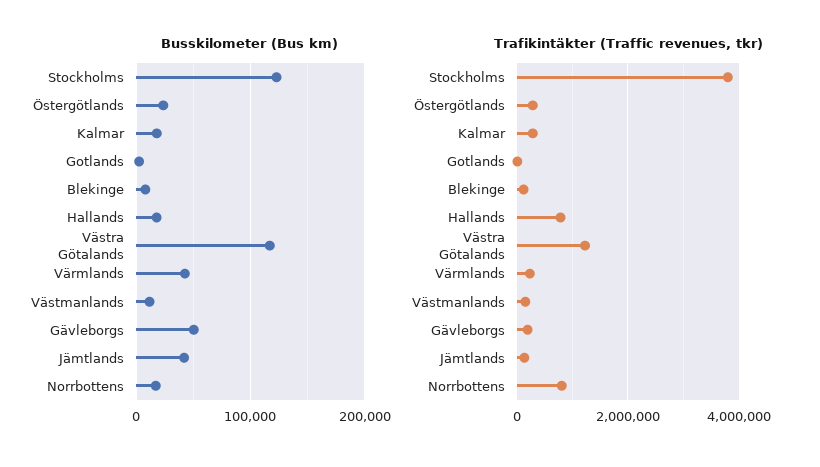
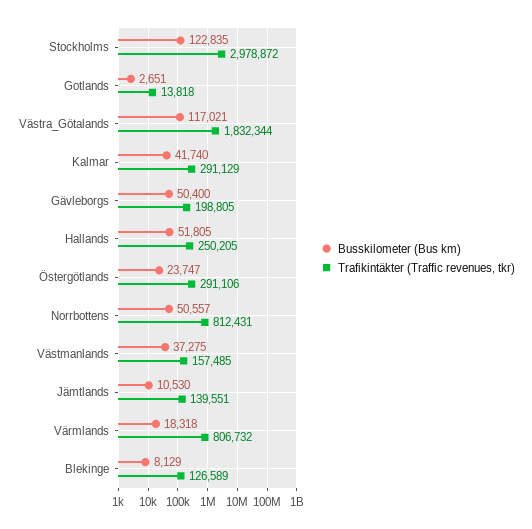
  {
    "Busskilometer (Bus km)": {
      "Stockholms": 122835,
      "Östergötlands": 23747,
-     "Kalmar": 20000,
+     "Kalmar": 41740,
      "Gotlands": 2651,
      "Blekinge": 8129,
-     "Hallands": 20000,
+     "Hallands": 51805,
      "Västra Götalands": 117021,
-     "Värmlands": 40000,
+     "Värmlands": 18318,
-     "Västmanlands": 10000,
+     "Västmanlands": 37275,
      "Gävleborgs": 50400,
-     "Jämtlands": 40000,
+     "Jämtlands": 10530,
-     "Norrbottens": 20000
+     "Norrbottens": 50557
    },
    "Trafikintäkter (Traffic revenues, tkr)": {
-     "Stockholms": 3800000,
+     "Stockholms": 2978872,
      "Östergötlands": 291106,
      "Kalmar": 291129,
      "Gotlands": 13818,
      "Blekinge": 126589,
-     "Hallands": 800000,
+     "Hallands": 250205,
-     "Västra Götalands": 1200000,
+     "Västra Götalands": 1832344,
-     "Värmlands": 200000,
+     "Värmlands": 806732,
      "Västmanlands": 157485,
      "Gävleborgs": 198805,
      "Jämtlands": 139551,
      "Norrbottens": 812431
    }
  }

